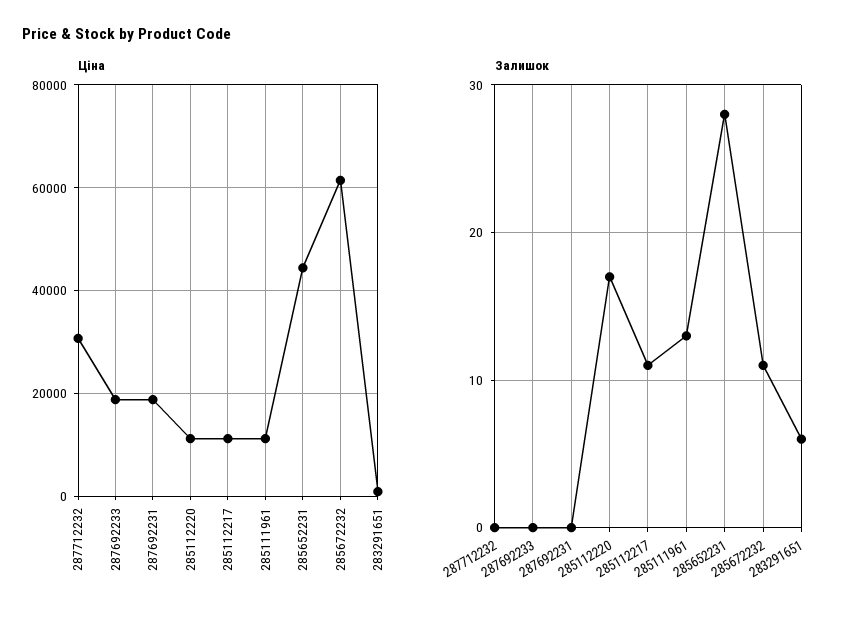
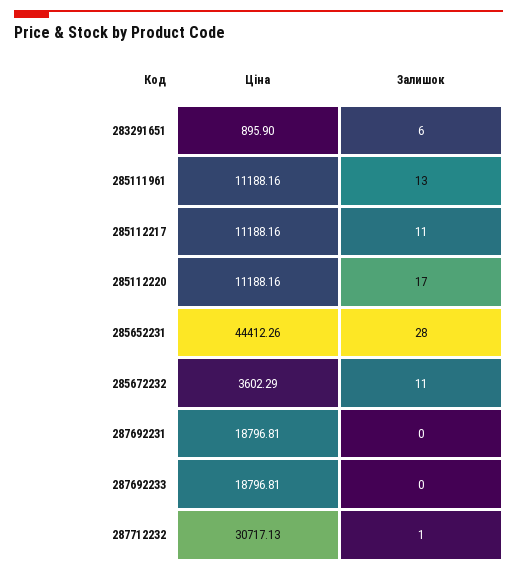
  {
    "Ціна": {
      "287712232": 30717.13,
      "287692233": 18796.81,
      "287692231": 18796.81,
      "285112220": 11188.16,
      "285112217": 11188.16,
      "285111961": 11188.16,
      "285652231": 44412.26,
-     "285672232": 62000,
+     "285672232": 3602.29,
      "283291651": 895.9
    },
    "Залишок": {
-     "287712232": 0,
+     "287712232": 1,
      "287692233": 0,
      "287692231": 0,
      "285112220": 17,
      "285112217": 11,
      "285111961": 13,
      "285652231": 28,
      "285672232": 11,
      "283291651": 6
    }
  }

